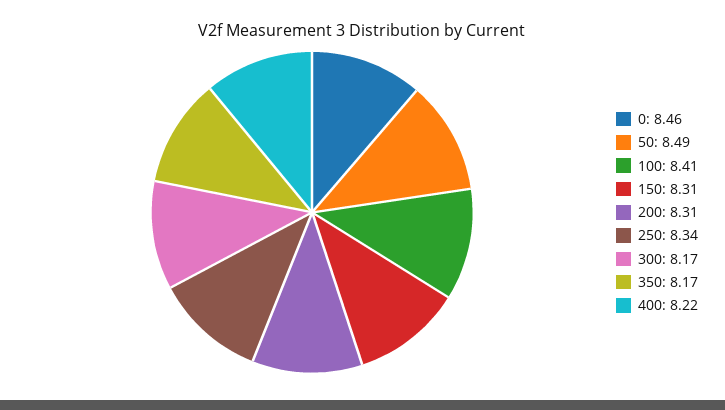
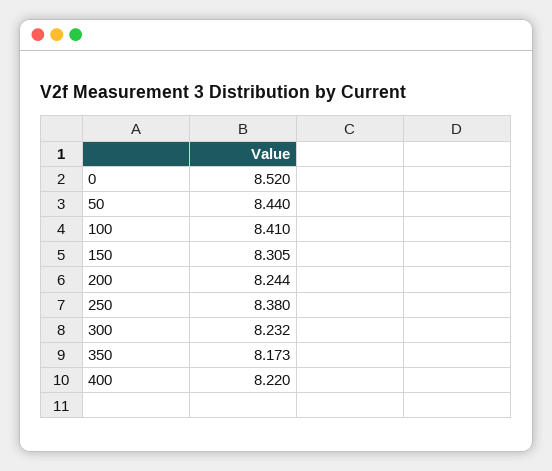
  {
-   "0": 8.46,
+   "0": 8.52,
-   "50": 8.49,
+   "50": 8.44,
    "100": 8.41,
    "150": 8.305,
-   "200": 8.31,
+   "200": 8.244,
-   "250": 8.34,
+   "250": 8.38,
-   "300": 8.17,
+   "300": 8.232,
    "350": 8.173,
    "400": 8.22
  }

